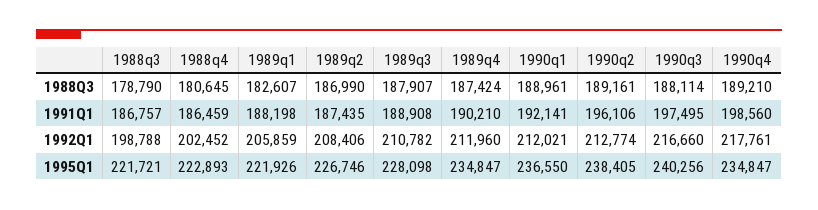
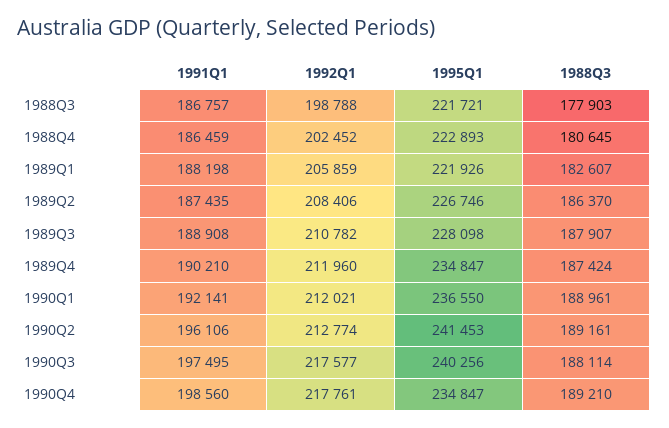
  {
    "1988q3": {
-     "1988Q3": 178790,
+     "1988Q3": 177903,
      "1991Q1": 186757,
      "1992Q1": 198788,
      "1995Q1": 221721
    },
    "1988q4": {
      "1988Q3": 180645,
      "1991Q1": 186459,
      "1992Q1": 202452,
      "1995Q1": 222893
    },
    "1989q1": {
      "1988Q3": 182607,
      "1991Q1": 188198,
      "1992Q1": 205859,
      "1995Q1": 221926
    },
    "1989q2": {
-     "1988Q3": 186990,
+     "1988Q3": 186370,
      "1991Q1": 187435,
      "1992Q1": 208406,
      "1995Q1": 226746
    },
    "1989q3": {
      "1988Q3": 187907,
      "1991Q1": 188908,
      "1992Q1": 210782,
      "1995Q1": 228098
    },
    "1989q4": {
      "1988Q3": 187424,
      "1991Q1": 190210,
      "1992Q1": 211960,
      "1995Q1": 234847
    },
    "1990q1": {
      "1988Q3": 188961,
      "1991Q1": 192141,
      "1992Q1": 212021,
      "1995Q1": 236550
    },
    "1990q2": {
      "1988Q3": 189161,
      "1991Q1": 196106,
      "1992Q1": 212774,
-     "1995Q1": 238405
+     "1995Q1": 241453
    },
    "1990q3": {
      "1988Q3": 188114,
      "1991Q1": 197495,
-     "1992Q1": 216660,
+     "1992Q1": 217577,
      "1995Q1": 240256
    },
    "1990q4": {
      "1988Q3": 189210,
      "1991Q1": 198560,
      "1992Q1": 217761,
      "1995Q1": 234847
    }
  }

